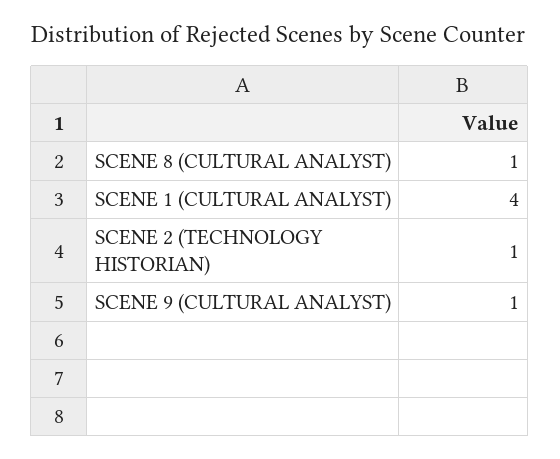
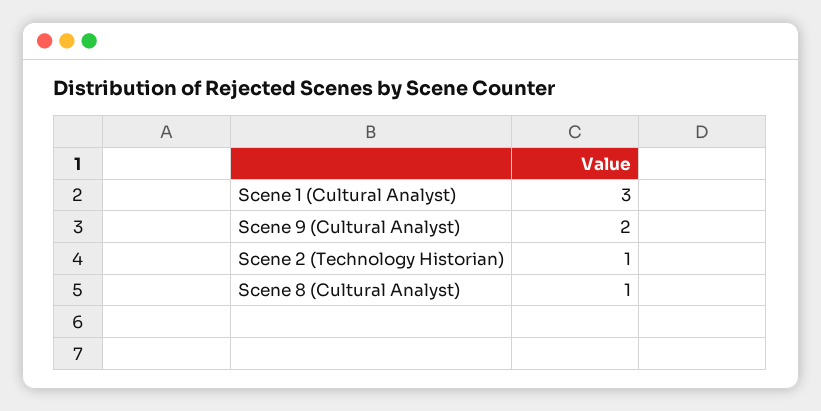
  {
    "SCENE 8 (CULTURAL ANALYST)": 1,
-   "SCENE 1 (CULTURAL ANALYST)": 4,
+   "SCENE 1 (CULTURAL ANALYST)": 3,
    "SCENE 2 (TECHNOLOGY HISTORIAN)": 1,
-   "SCENE 9 (CULTURAL ANALYST)": 1
+   "SCENE 9 (CULTURAL ANALYST)": 2
  }

